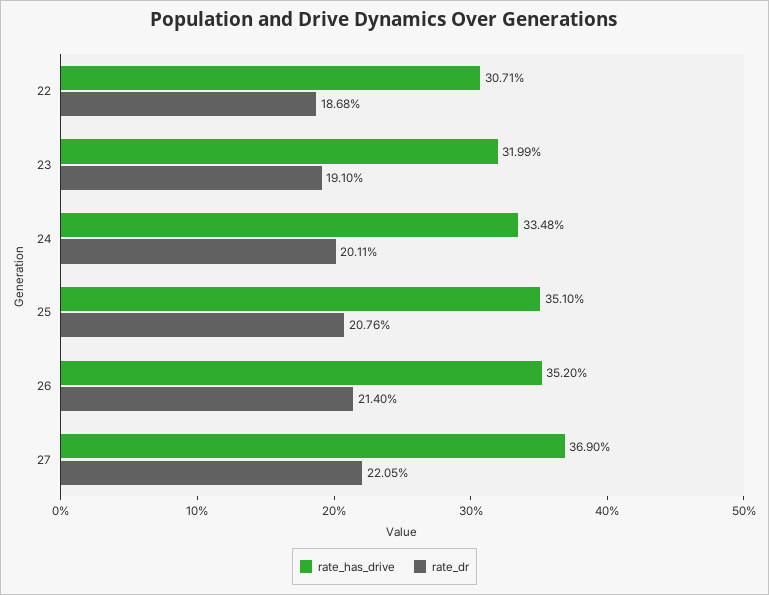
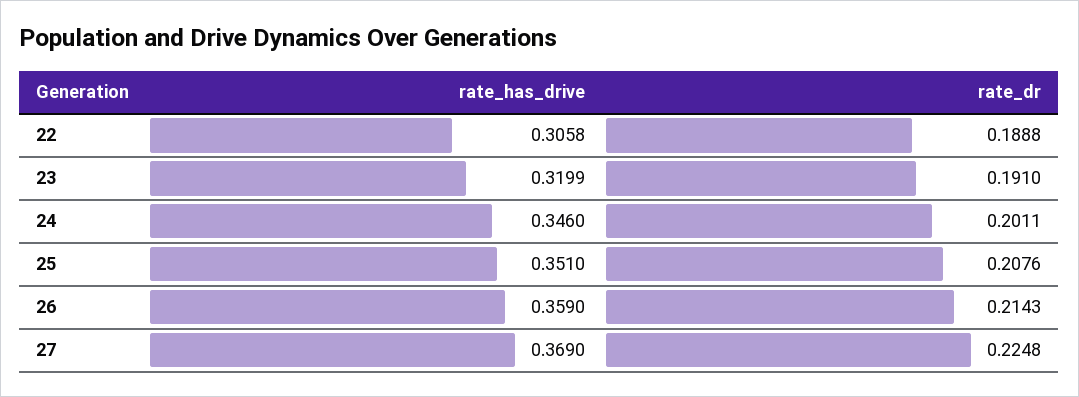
  {
    "rate_has_drive": {
-     "22": 0.3071,
+     "22": 0.3058,
      "23": 0.3199,
-     "24": 0.3348,
+     "24": 0.346,
      "25": 0.351,
-     "26": 0.352,
+     "26": 0.359,
      "27": 0.369
    },
    "rate_dr": {
-     "22": 0.1868,
+     "22": 0.1888,
      "23": 0.191,
      "24": 0.2011,
      "25": 0.2076,
-     "26": 0.214,
+     "26": 0.2143,
-     "27": 0.2205
+     "27": 0.2248
    }
  }

